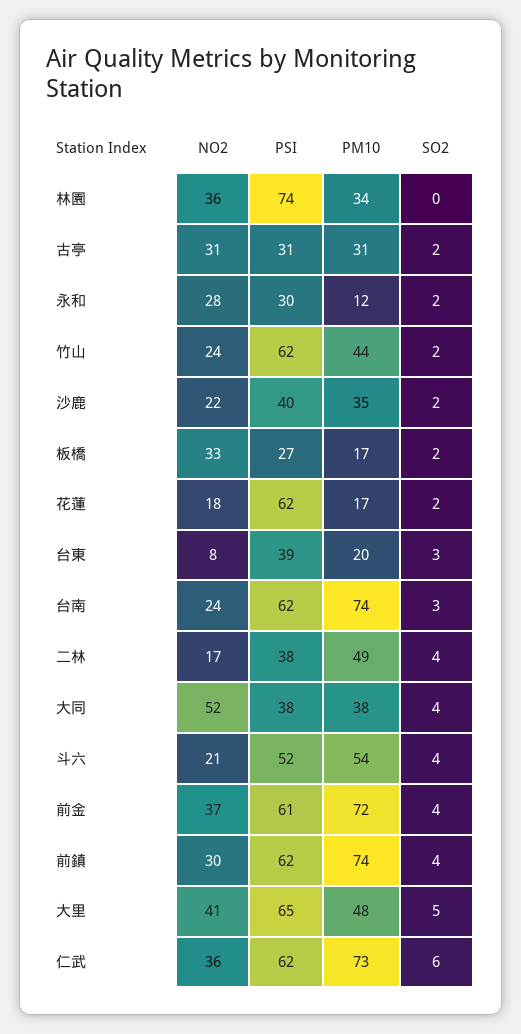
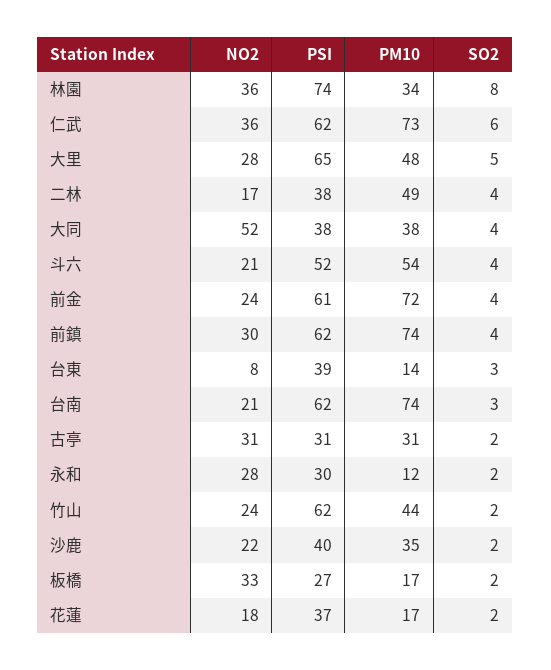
  {
    "NO2": {
      "林園": 36,
      "古亭": 31,
      "永和": 28,
      "竹山": 24,
      "沙鹿": 22,
      "板橋": 33,
      "花蓮": 18,
      "台東": 8,
-     "台南": 24,
+     "台南": 21,
      "二林": 17,
      "大同": 52,
      "斗六": 21,
-     "前金": 37,
+     "前金": 24,
      "前鎮": 30,
-     "大里": 41,
+     "大里": 28,
      "仁武": 36
    },
    "PSI": {
      "林園": 74,
      "古亭": 31,
      "永和": 30,
      "竹山": 62,
      "沙鹿": 40,
      "板橋": 27,
-     "花蓮": 62,
+     "花蓮": 37,
      "台東": 39,
      "台南": 62,
      "二林": 38,
      "大同": 38,
      "斗六": 52,
      "前金": 61,
      "前鎮": 62,
      "大里": 65,
      "仁武": 62
    },
    "PM10": {
      "林園": 34,
      "古亭": 31,
      "永和": 12,
      "竹山": 44,
      "沙鹿": 35,
      "板橋": 17,
      "花蓮": 17,
-     "台東": 20,
+     "台東": 14,
      "台南": 74,
      "二林": 49,
      "大同": 38,
      "斗六": 54,
      "前金": 72,
      "前鎮": 74,
      "大里": 48,
      "仁武": 73
    },
    "SO2": {
-     "林園": 0,
+     "林園": 8,
      "古亭": 2,
      "永和": 2,
      "竹山": 2,
      "沙鹿": 2,
      "板橋": 2,
      "花蓮": 2,
      "台東": 3,
      "台南": 3,
      "二林": 4,
      "大同": 4,
      "斗六": 4,
      "前金": 4,
      "前鎮": 4,
      "大里": 5,
      "仁武": 6
    }
  }

